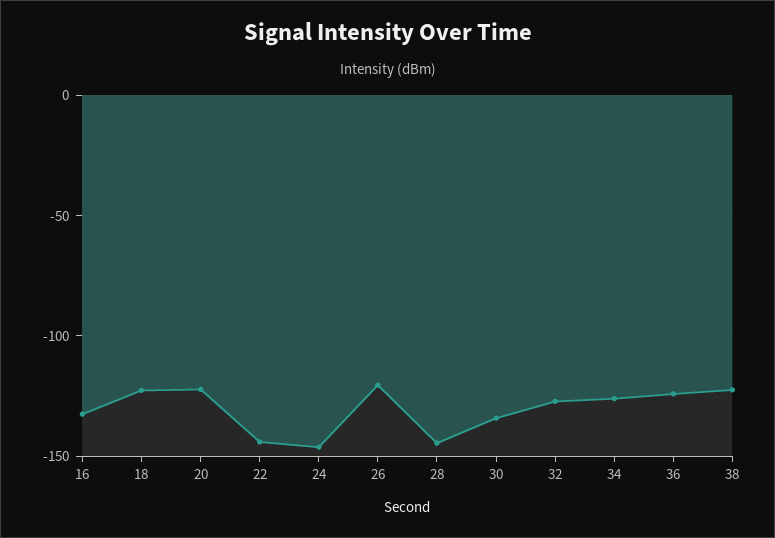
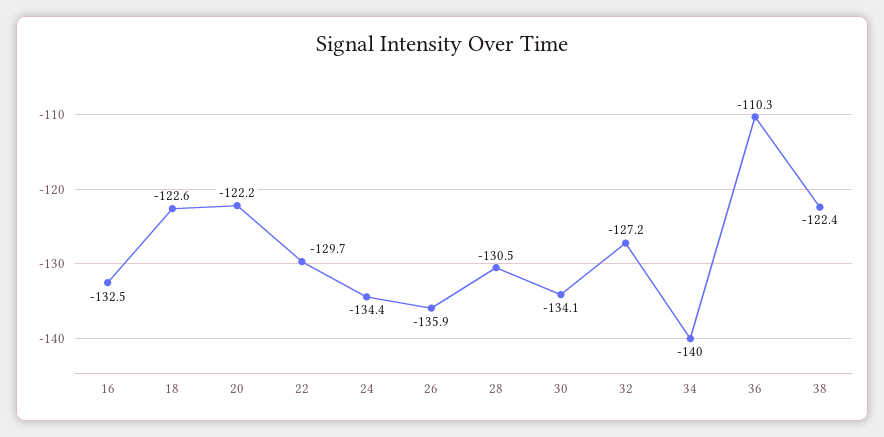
  {
    "16": -132.5,
    "18": -122.6,
    "20": -122.2,
-   "22": -145,
+   "22": -129.7,
-   "24": -145,
+   "24": -134.4,
-   "26": -120,
+   "26": -135.9,
-   "28": -145,
+   "28": -130.5,
    "30": -134.1,
    "32": -127.2,
-   "34": -125,
+   "34": -140,
-   "36": -125,
+   "36": -110.3,
    "38": -122.4
  }

